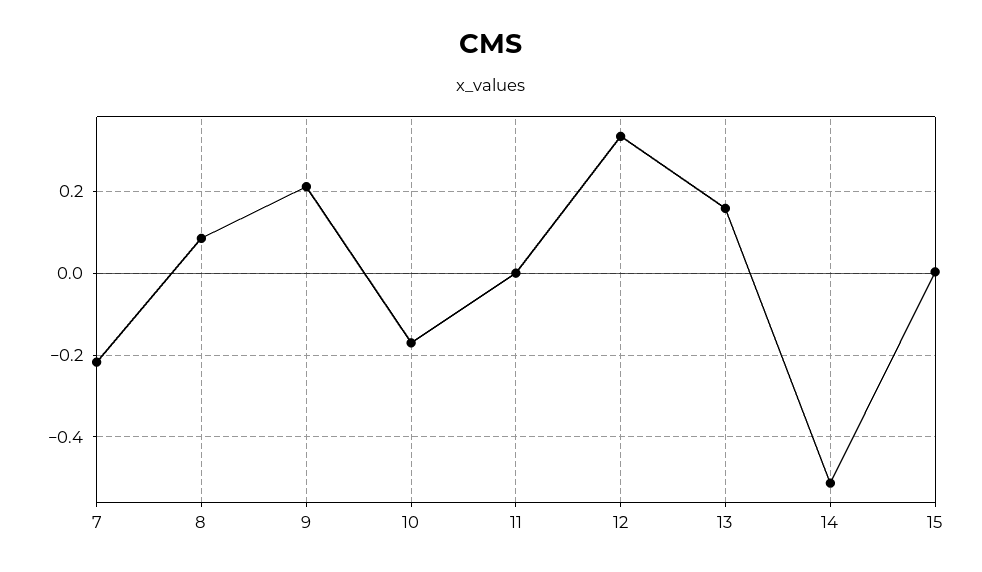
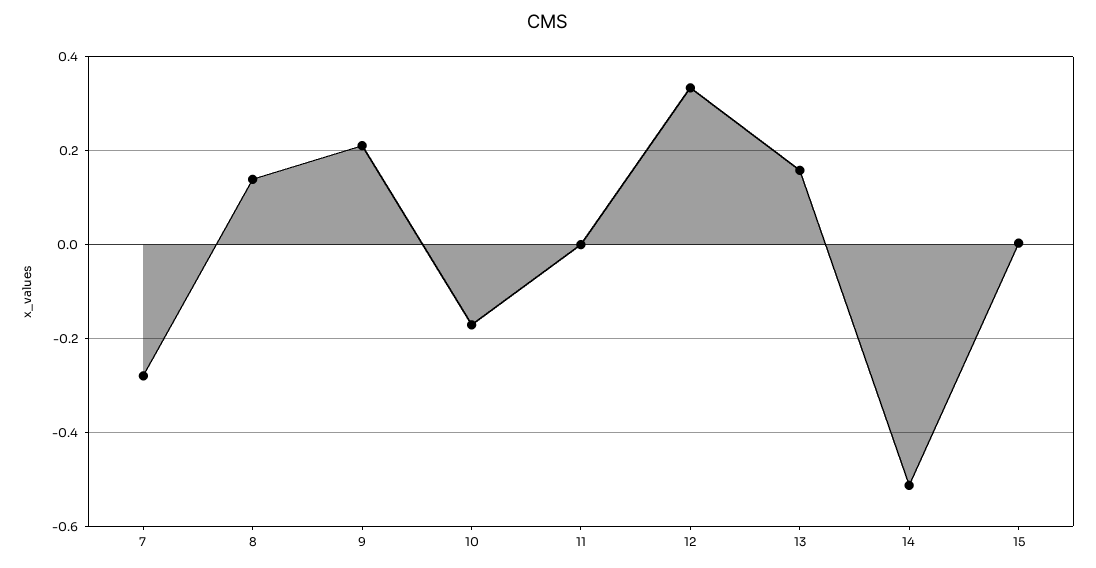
  {
-   "7": -0.22,
+   "7": -0.28,
-   "8": 0.08,
+   "8": 0.14,
    "9": 0.22,
    "10": -0.18,
    "11": 0,
    "12": 0.34,
    "13": 0.16,
    "14": -0.52,
    "15": 0
  }

